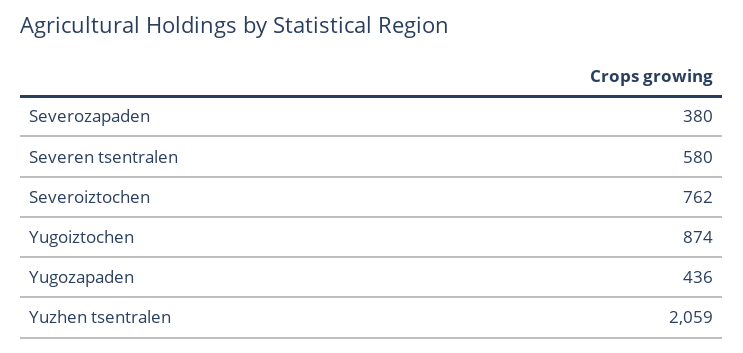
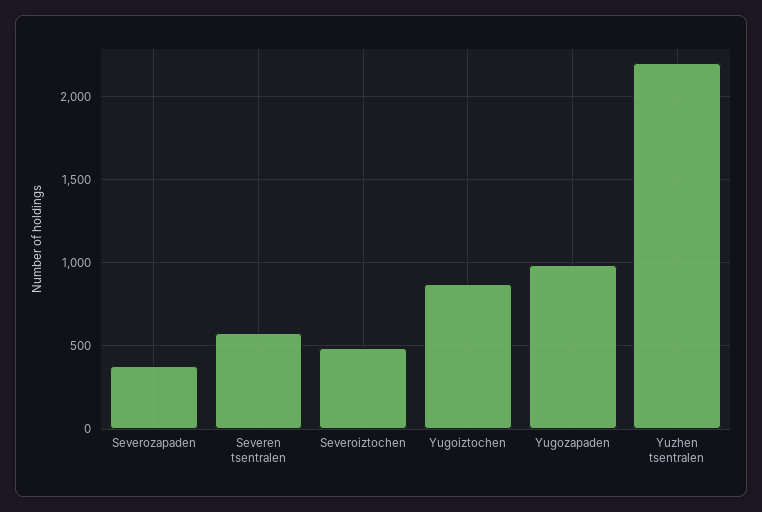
  {
    "Severozapaden": 380,
    "Severen tsentralen": 580,
-   "Severoiztochen": 762,
+   "Severoiztochen": 500,
    "Yugoiztochen": 874,
-   "Yugozapaden": 436,
+   "Yugozapaden": 1000,
-   "Yuzhen tsentralen": 2059
+   "Yuzhen tsentralen": 2200
  }

